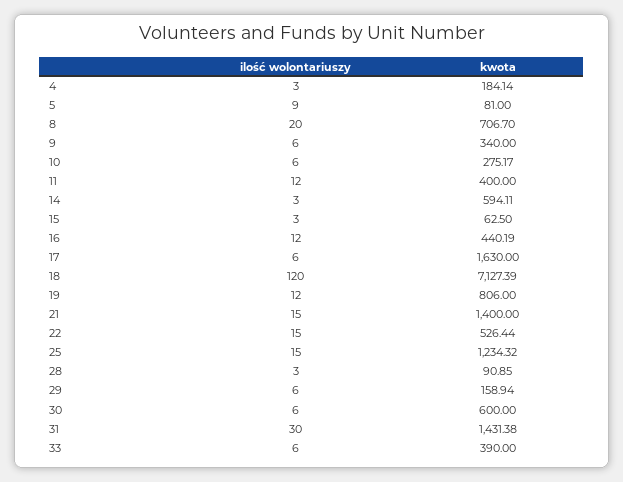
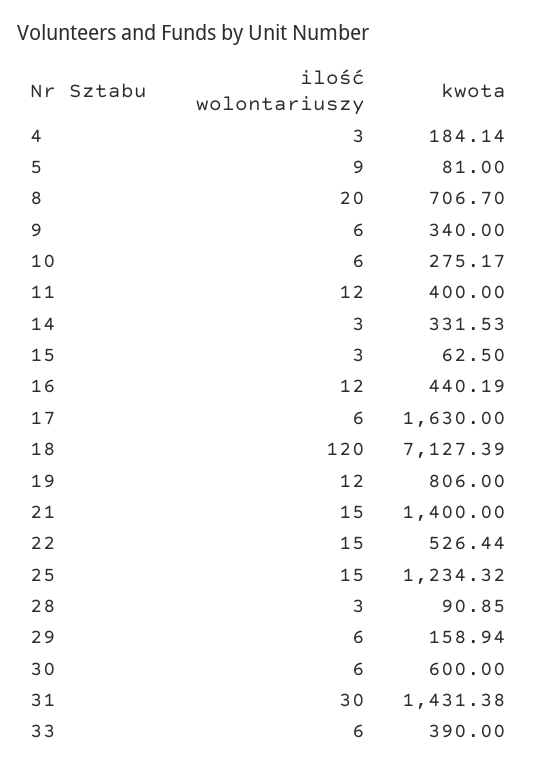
  {
    "ilość wolontariuszy": {
      "4": 3,
      "5": 9,
      "8": 20,
      "9": 6,
      "10": 6,
      "11": 12,
      "14": 3,
      "15": 3,
      "16": 12,
      "17": 6,
      "18": 120,
      "19": 12,
      "21": 15,
      "22": 15,
      "25": 15,
      "28": 3,
      "29": 6,
      "30": 6,
      "31": 30,
      "33": 6
    },
    "kwota": {
      "4": 184.14,
      "5": 81,
      "8": 706.7,
      "9": 340,
      "10": 275.17,
      "11": 400,
-     "14": 594.11,
+     "14": 331.53,
      "15": 62.5,
      "16": 440.19,
      "17": 1630,
      "18": 7127.39,
      "19": 806,
      "21": 1400,
      "22": 526.44,
      "25": 1234.32,
      "28": 90.85,
      "29": 158.94,
      "30": 600,
      "31": 1431.38,
      "33": 390
    }
  }

